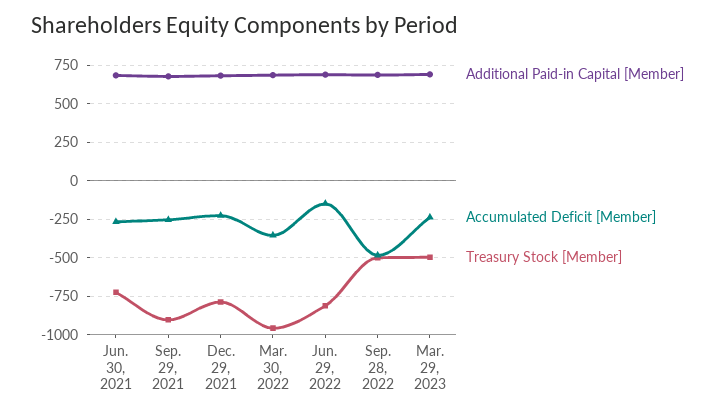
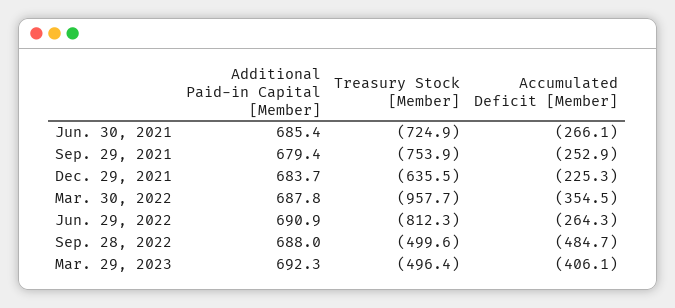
  {
    "Additional Paid-in Capital [Member]": {
      "Jun. 30, 2021": 685.4,
      "Sep. 29, 2021": 679.4,
      "Dec. 29, 2021": 683.7,
      "Mar. 30, 2022": 687.8,
      "Jun. 29, 2022": 690.9,
      "Sep. 28, 2022": 688,
      "Mar. 29, 2023": 692.3
    },
    "Accumulated Deficit [Member]": {
      "Jun. 30, 2021": -266.1,
      "Sep. 29, 2021": -252.9,
      "Dec. 29, 2021": -225.3,
      "Mar. 30, 2022": -354.5,
-     "Jun. 29, 2022": -150,
+     "Jun. 29, 2022": -264.3,
      "Sep. 28, 2022": -484.7,
-     "Mar. 29, 2023": -250
+     "Mar. 29, 2023": -406.1
    },
    "Treasury Stock [Member]": {
      "Jun. 30, 2021": -724.9,
-     "Sep. 29, 2021": -900,
+     "Sep. 29, 2021": -753.9,
-     "Dec. 29, 2021": -800,
+     "Dec. 29, 2021": -635.5,
      "Mar. 30, 2022": -957.7,
      "Jun. 29, 2022": -812.3,
      "Sep. 28, 2022": -499.6,
      "Mar. 29, 2023": -496.4
    }
  }

